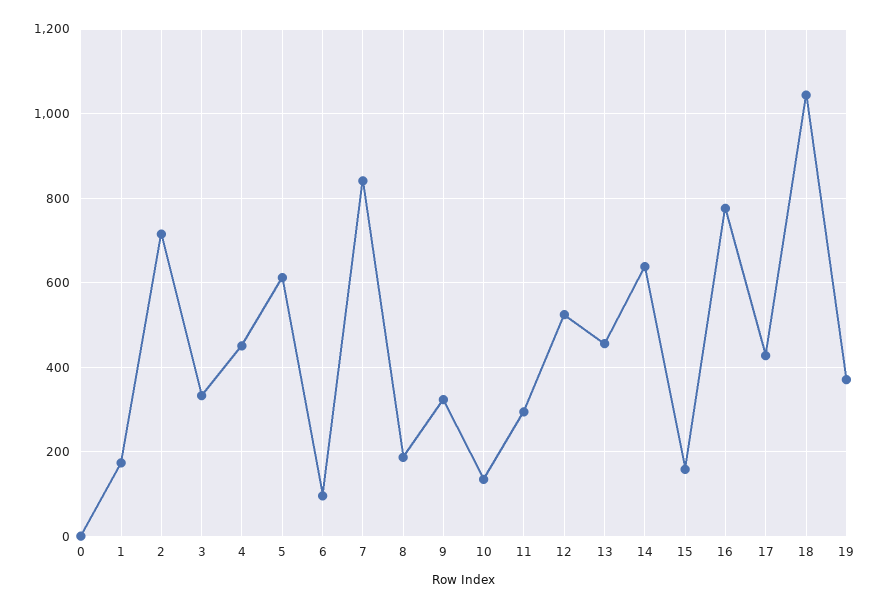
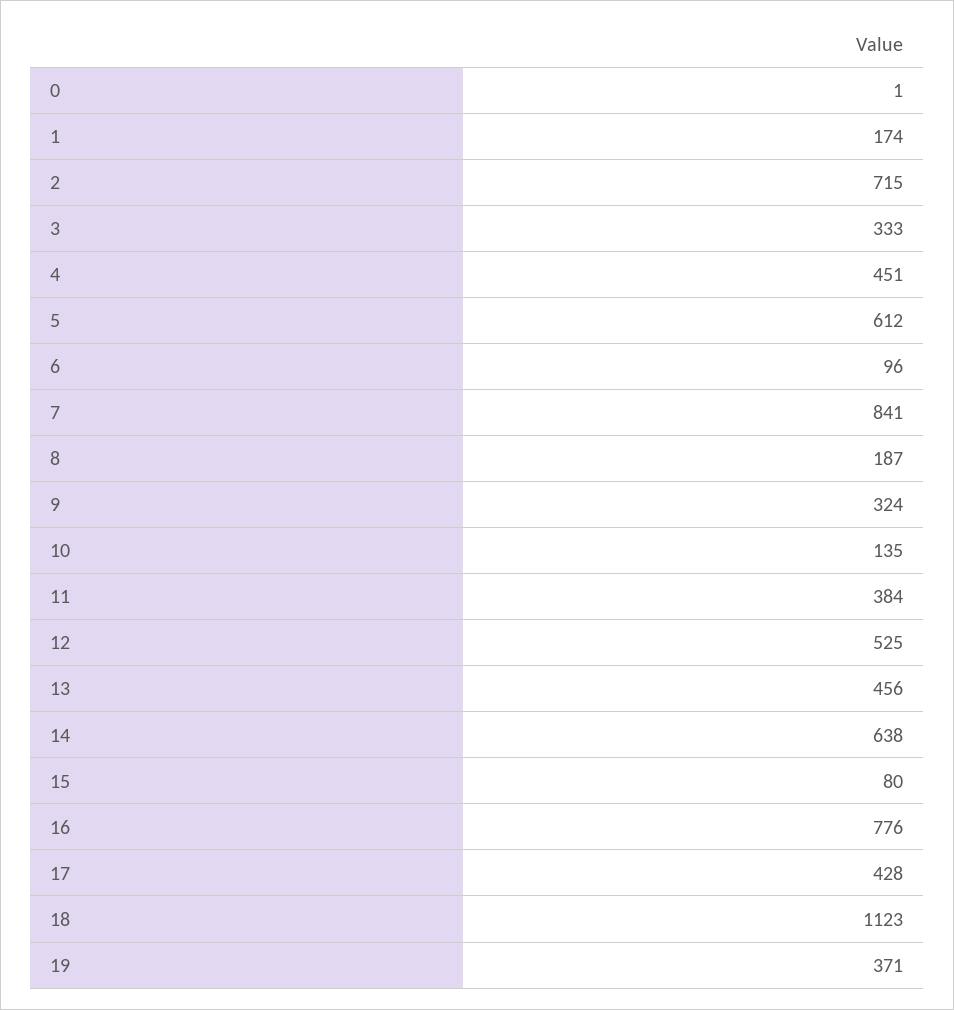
  {
    "0": 1,
    "1": 174,
    "2": 715,
    "3": 333,
    "4": 451,
    "5": 612,
    "6": 96,
    "7": 841,
    "8": 187,
    "9": 324,
    "10": 135,
-   "11": 300,
+   "11": 384,
    "12": 525,
    "13": 456,
    "14": 638,
-   "15": 160,
+   "15": 80,
    "16": 776,
    "17": 428,
-   "18": 1040,
+   "18": 1123,
    "19": 371
  }

